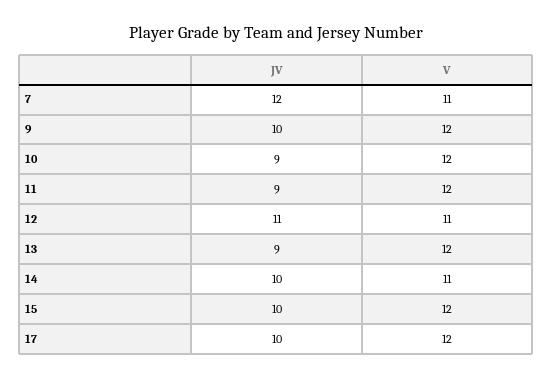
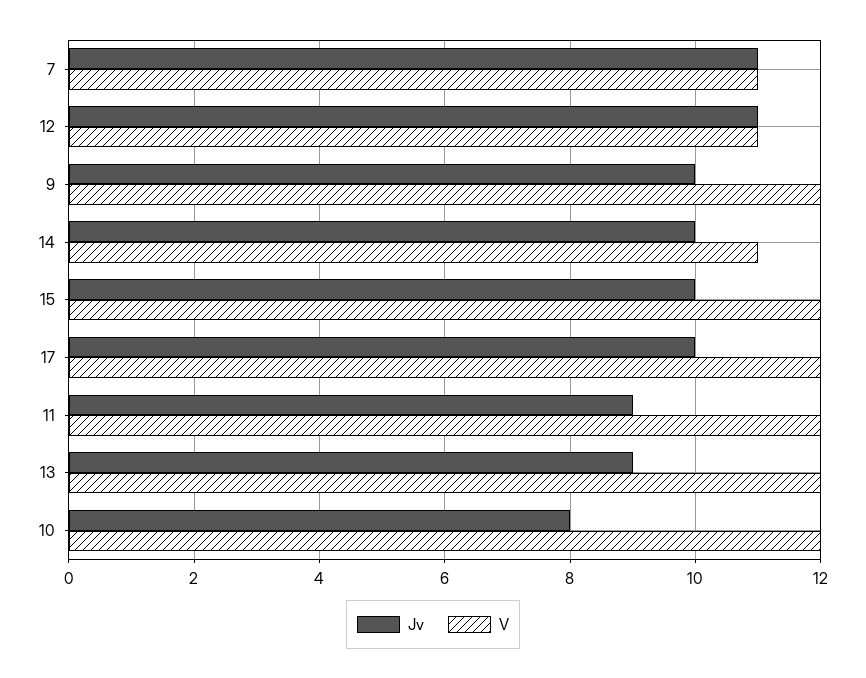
  {
    "JV": {
-     "7": 12,
+     "7": 11,
      "9": 10,
-     "10": 9,
+     "10": 8,
      "11": 9,
      "12": 11,
      "13": 9,
      "14": 10,
      "15": 10,
      "17": 10
    },
    "V": {
      "7": 11,
      "9": 12,
      "10": 12,
      "11": 12,
      "12": 11,
      "13": 12,
      "14": 11,
      "15": 12,
      "17": 12
    }
  }

